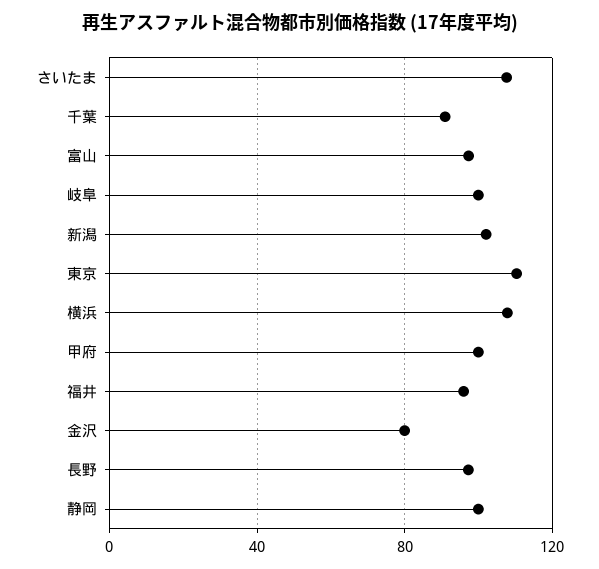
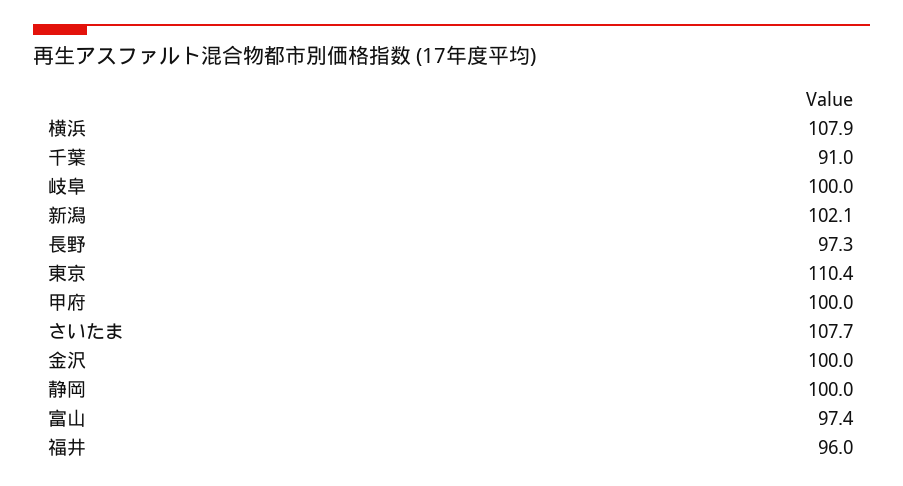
  {
    "さいたま": 107.7,
    "千葉": 91,
    "富山": 97.4,
    "岐阜": 100,
    "新潟": 102.1,
    "東京": 110.4,
    "横浜": 107.9,
    "甲府": 100,
    "福井": 96,
-   "金沢": 80,
+   "金沢": 100,
    "長野": 97.3,
    "静岡": 100
  }

